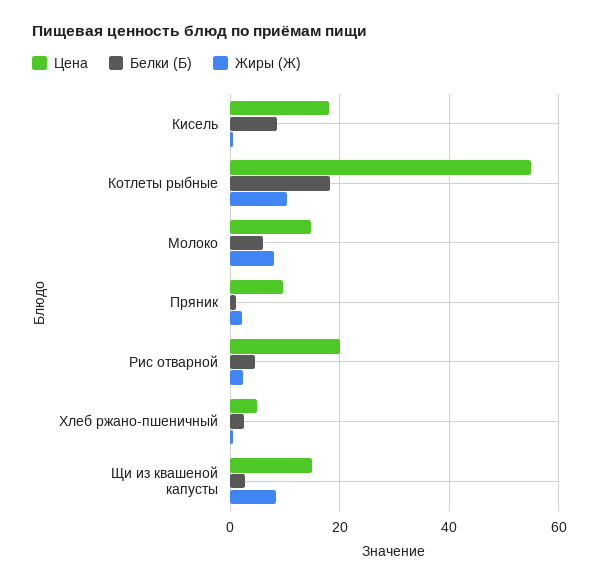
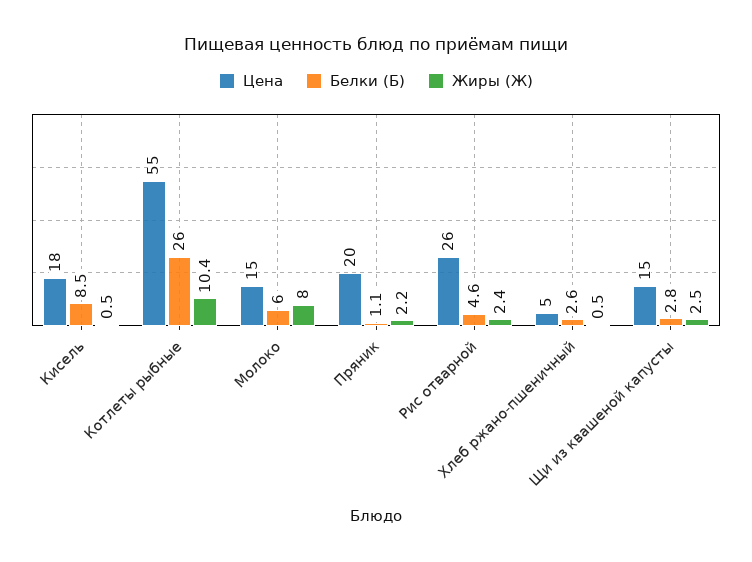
  {
    "Цена": {
      "Кисель": 18,
      "Котлеты рыбные": 55,
      "Молоко": 15,
-     "Пряник": 10,
+     "Пряник": 20,
-     "Рис отварной": 20,
+     "Рис отварной": 26,
      "Хлеб ржано-пшеничный": 5,
      "Щи из квашеной капусты": 15
    },
    "Белки (Б)": {
      "Кисель": 8.5,
-     "Котлеты рыбные": 18,
+     "Котлеты рыбные": 26,
      "Молоко": 6,
      "Пряник": 1.1,
      "Рис отварной": 4.6,
      "Хлеб ржано-пшеничный": 2.6,
      "Щи из квашеной капусты": 2.8
    },
    "Жиры (Ж)": {
      "Кисель": 0.5,
      "Котлеты рыбные": 10.4,
      "Молоко": 8,
      "Пряник": 2.2,
      "Рис отварной": 2.4,
      "Хлеб ржано-пшеничный": 0.5,
-     "Щи из квашеной капусты": 8
+     "Щи из квашеной капусты": 2.5
    }
  }

